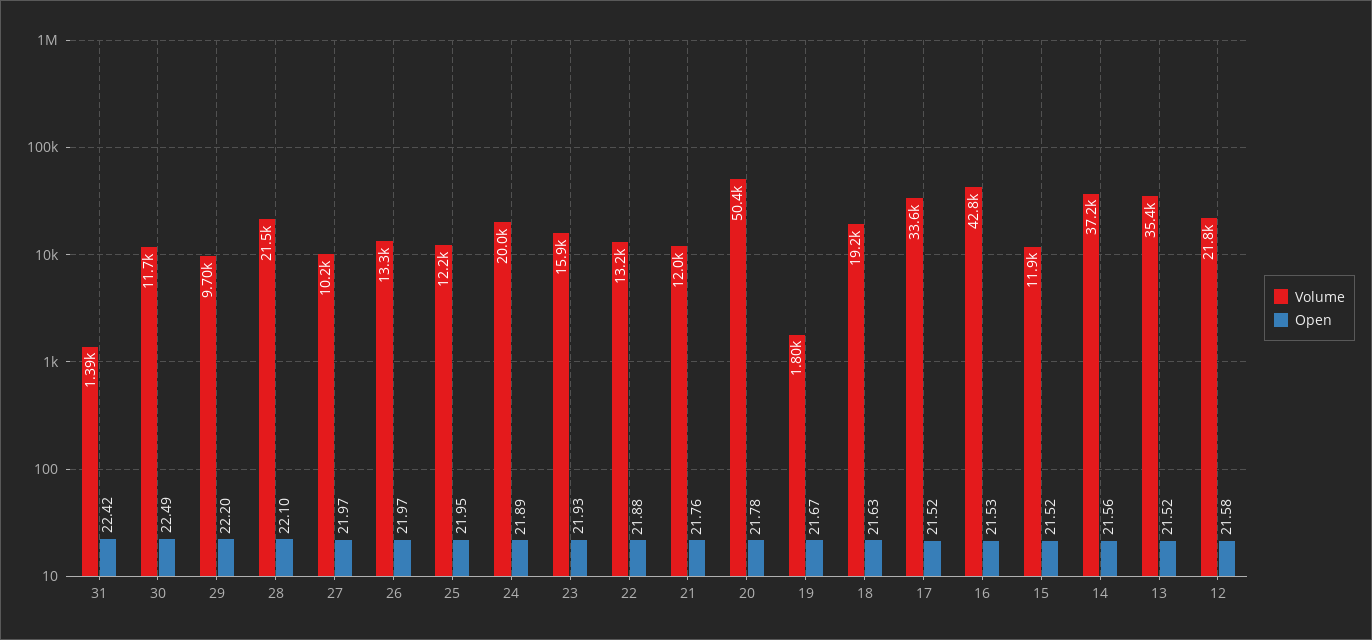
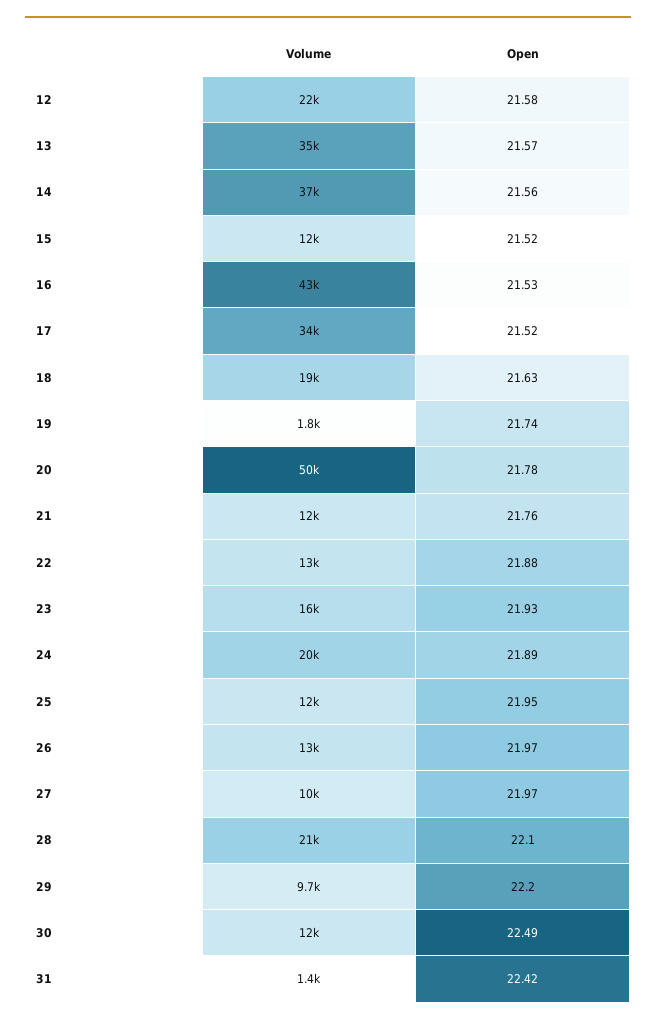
  {
    "Volume": {
      "31": 1390,
      "30": 11700,
      "29": 9700,
      "28": 21500,
      "27": 10200,
      "26": 13300,
      "25": 12200,
      "24": 20000,
      "23": 15900,
      "22": 13200,
      "21": 12000,
      "20": 50400,
      "19": 1800,
      "18": 19200,
      "17": 33600,
      "16": 42800,
      "15": 11900,
      "14": 37200,
      "13": 35400,
      "12": 21800
    },
    "Open": {
      "31": 22.42,
      "30": 22.49,
      "29": 22.2,
      "28": 22.1,
      "27": 21.97,
      "26": 21.97,
      "25": 21.95,
      "24": 21.89,
      "23": 21.93,
      "22": 21.88,
      "21": 21.76,
      "20": 21.78,
-     "19": 21.67,
+     "19": 21.74,
      "18": 21.63,
      "17": 21.52,
      "16": 21.53,
      "15": 21.52,
      "14": 21.56,
-     "13": 21.52,
+     "13": 21.57,
      "12": 21.58
    }
  }

